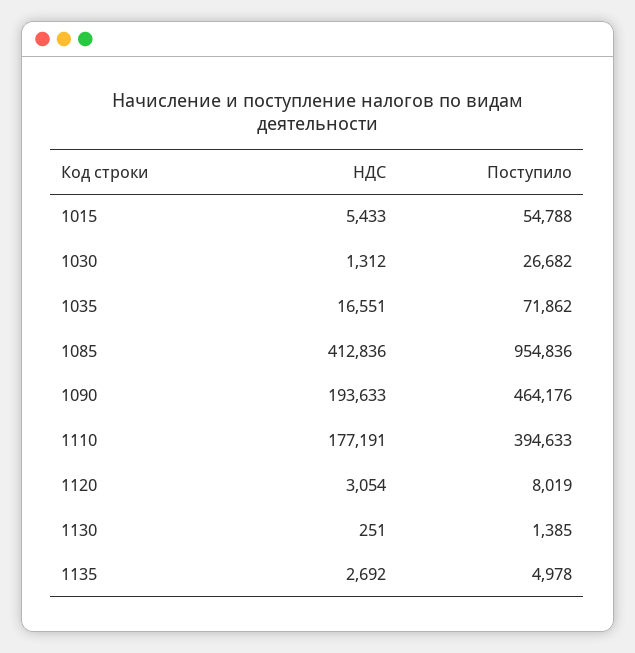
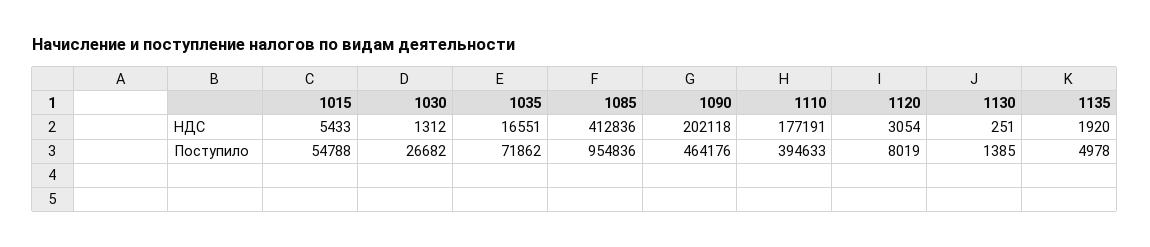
  {
    "НДС": {
      "1015": 5433,
      "1030": 1312,
      "1035": 16551,
      "1085": 412836,
-     "1090": 193633,
+     "1090": 202118,
      "1110": 177191,
      "1120": 3054,
      "1130": 251,
-     "1135": 2692
+     "1135": 1920
    },
    "Поступило": {
      "1015": 54788,
      "1030": 26682,
      "1035": 71862,
      "1085": 954836,
      "1090": 464176,
      "1110": 394633,
      "1120": 8019,
      "1130": 1385,
      "1135": 4978
    }
  }

